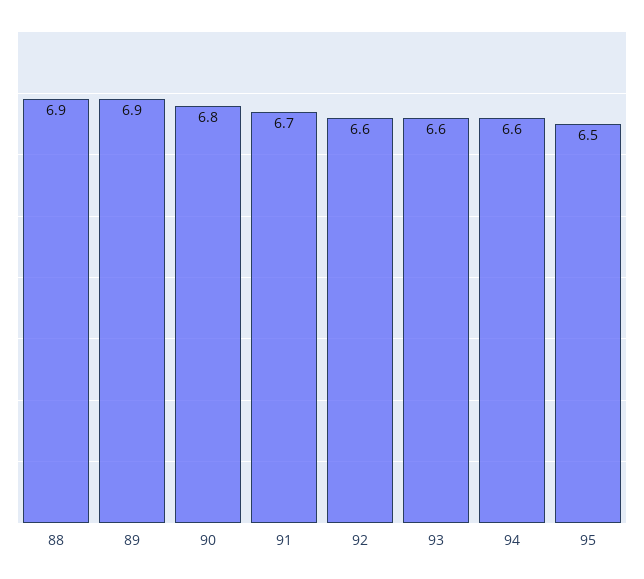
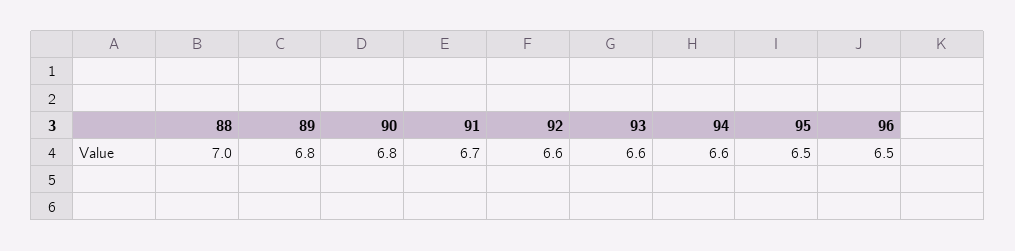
  {
-   "88": 6.9,
+   "88": 7,
-   "89": 6.9,
+   "89": 6.8,
    "90": 6.8,
    "91": 6.7,
    "92": 6.6,
    "93": 6.6,
    "94": 6.6,
-   "95": 6.5
+   "95": 6.5,
+   "96": 6.5
  }

